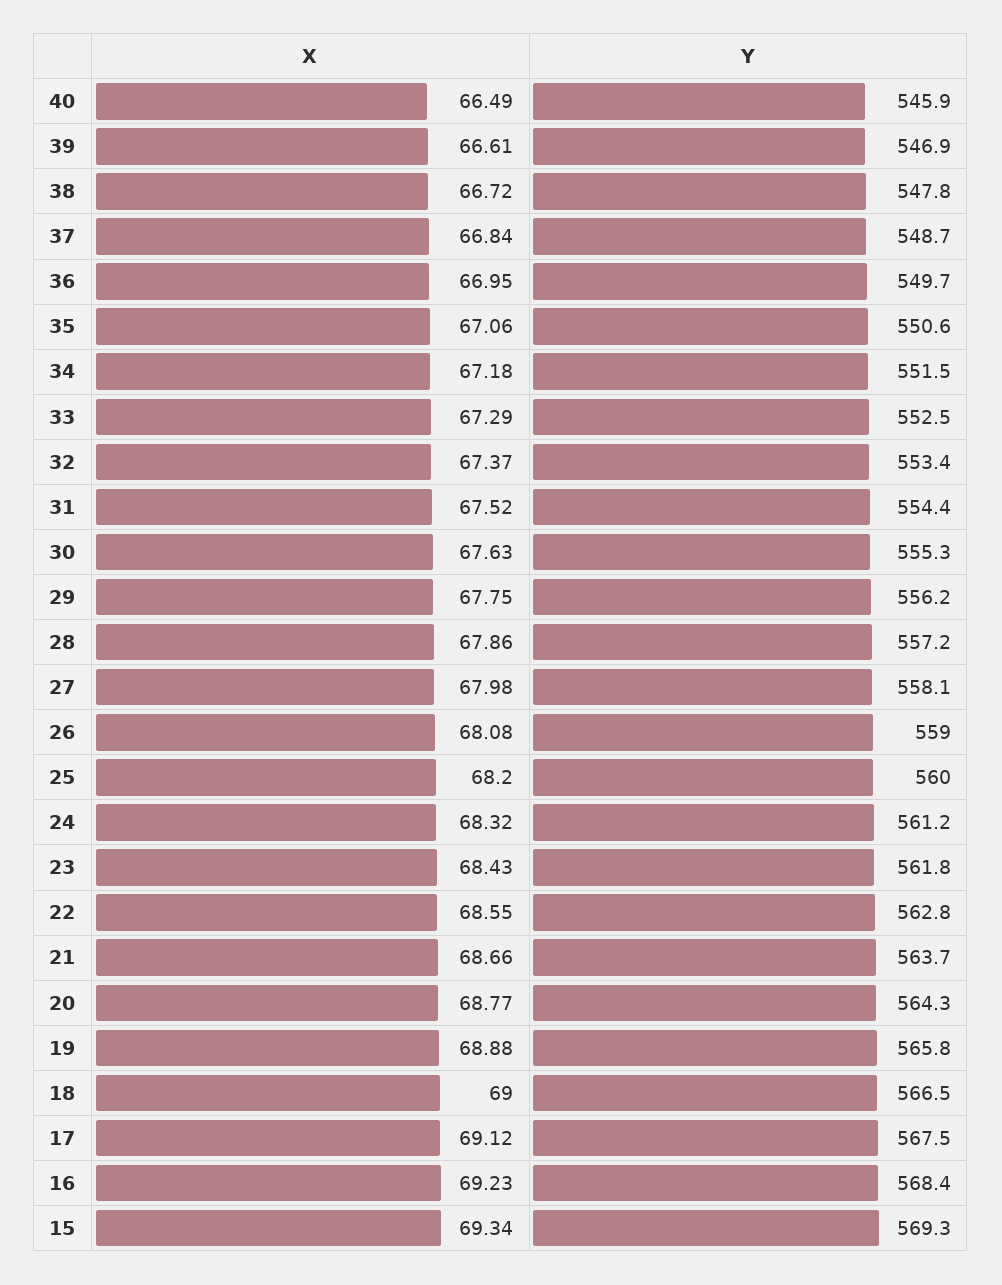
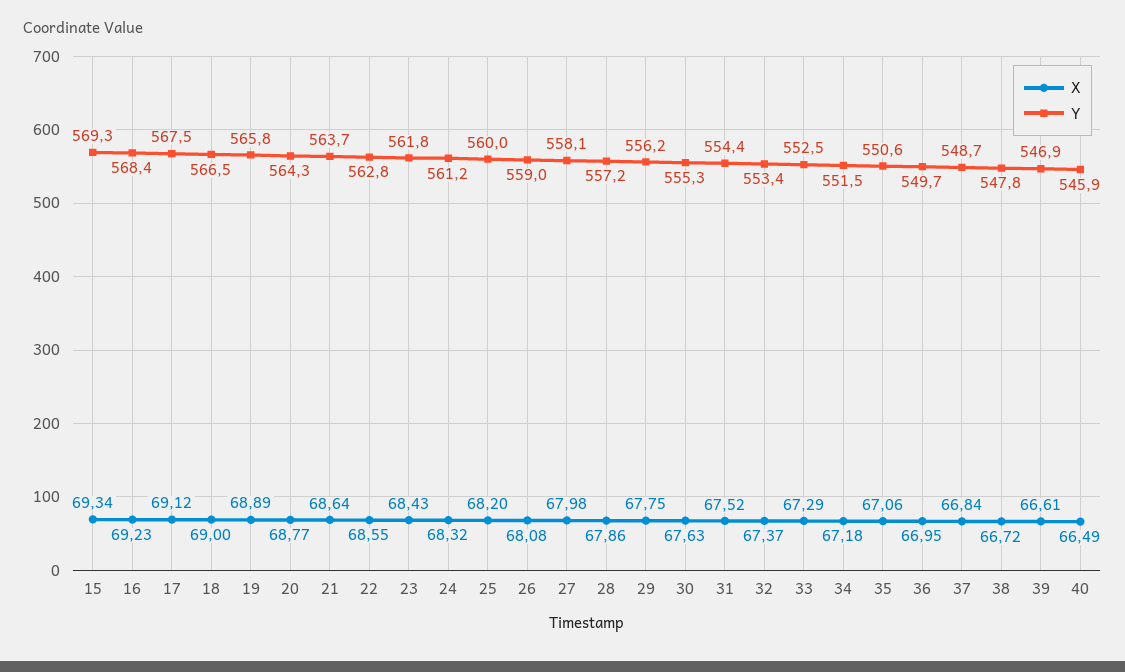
  {
    "X": {
      "40": 66.49,
      "39": 66.61,
      "38": 66.72,
      "37": 66.84,
      "36": 66.95,
      "35": 67.06,
      "34": 67.18,
      "33": 67.29,
      "32": 67.37,
      "31": 67.52,
      "30": 67.63,
      "29": 67.75,
      "28": 67.86,
      "27": 67.98,
      "26": 68.08,
      "25": 68.2,
      "24": 68.32,
      "23": 68.43,
      "22": 68.55,
-     "21": 68.66,
+     "21": 68.64,
      "20": 68.77,
-     "19": 68.88,
+     "19": 68.89,
      "18": 69,
      "17": 69.12,
      "16": 69.23,
      "15": 69.34
    },
    "Y": {
      "40": 545.9,
      "39": 546.9,
      "38": 547.8,
      "37": 548.7,
      "36": 549.7,
      "35": 550.6,
      "34": 551.5,
      "33": 552.5,
      "32": 553.4,
      "31": 554.4,
      "30": 555.3,
      "29": 556.2,
      "28": 557.2,
      "27": 558.1,
      "26": 559,
      "25": 560,
      "24": 561.2,
      "23": 561.8,
      "22": 562.8,
      "21": 563.7,
      "20": 564.3,
      "19": 565.8,
      "18": 566.5,
      "17": 567.5,
      "16": 568.4,
      "15": 569.3
    }
  }

